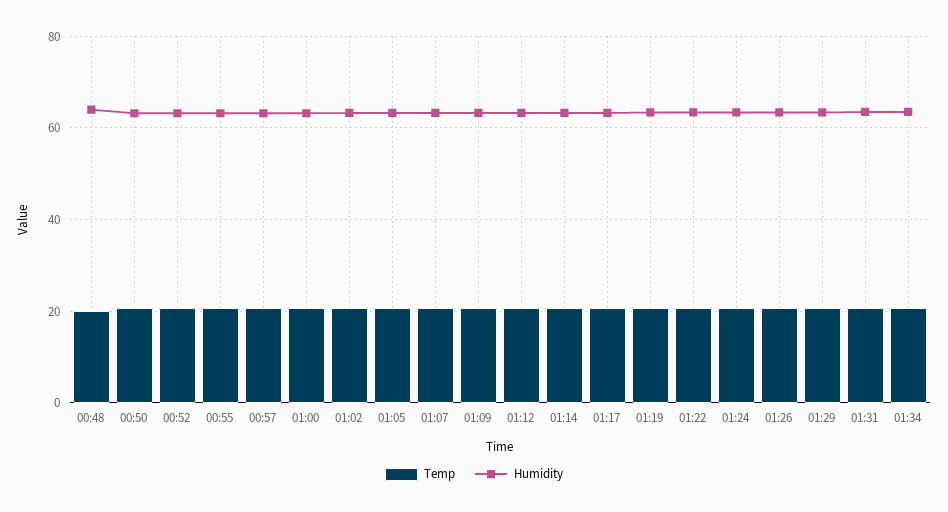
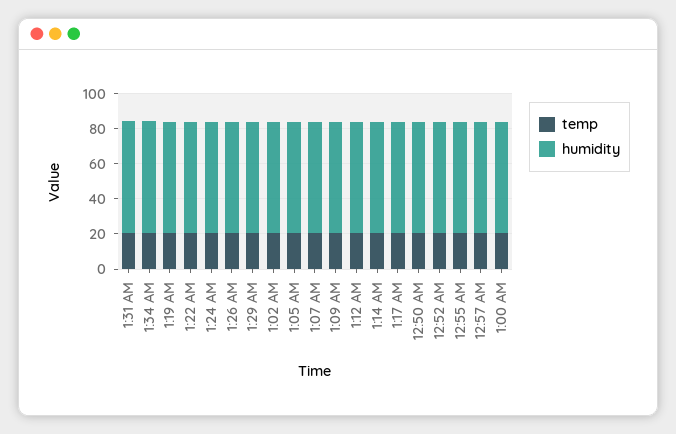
  {
    "Temp": {
-     "00:48": 20,
      "00:50": 20,
      "00:52": 20,
      "00:55": 20,
      "00:57": 20,
      "01:00": 20,
      "01:02": 20,
      "01:05": 20,
      "01:07": 20,
      "01:09": 20,
      "01:12": 20,
      "01:14": 20,
      "01:17": 20,
      "01:19": 20,
      "01:22": 20,
      "01:24": 20,
      "01:26": 20,
      "01:29": 20,
      "01:31": 20,
      "01:34": 20
    },
    "Humidity": {
-     "00:48": 64,
      "00:50": 64,
      "00:52": 64,
      "00:55": 64,
      "00:57": 64,
      "01:00": 64,
      "01:02": 64,
      "01:05": 64,
      "01:07": 64,
      "01:09": 64,
      "01:12": 64,
      "01:14": 64,
      "01:17": 64,
      "01:19": 64,
      "01:22": 64,
      "01:24": 64,
      "01:26": 64,
      "01:29": 64,
      "01:31": 64,
      "01:34": 64
    }
  }

